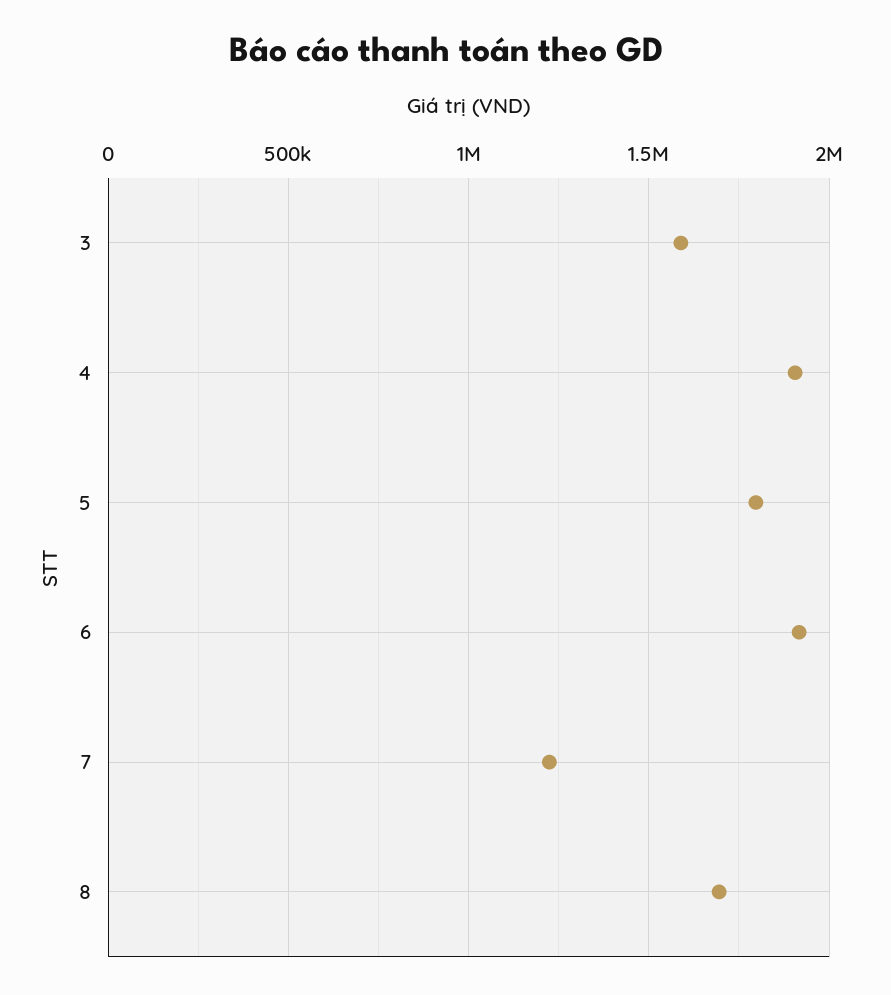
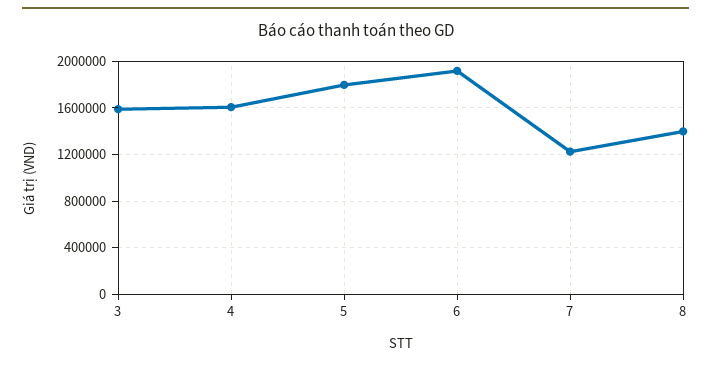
  {
    "3": 1600000,
-   "4": 1900000,
+   "4": 1600000,
    "5": 1800000,
    "6": 1900000,
    "7": 1200000,
-   "8": 1700000
+   "8": 1400000
  }

